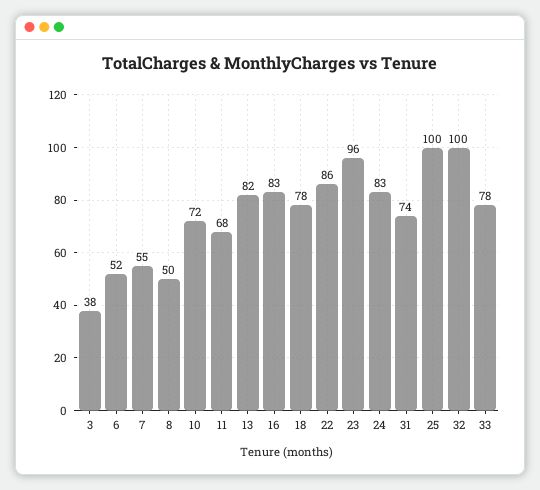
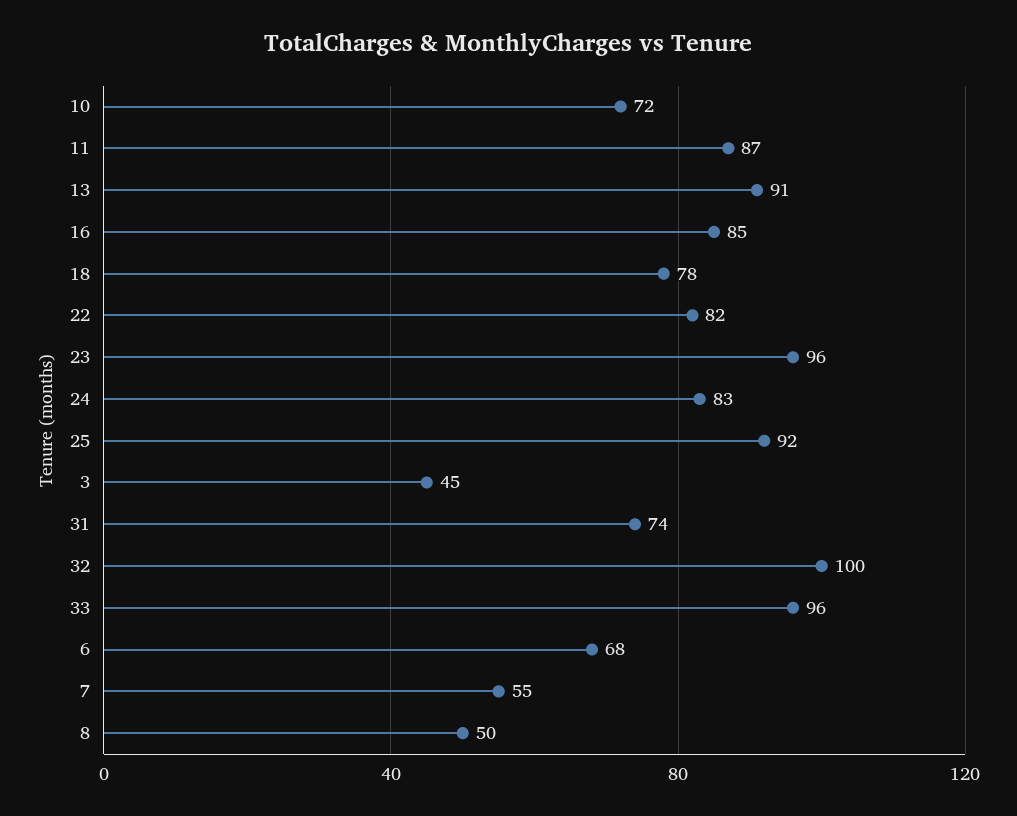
  {
-   "3": 38,
+   "3": 45,
-   "6": 52,
+   "6": 68,
    "7": 55,
    "8": 50,
    "10": 72,
-   "11": 68,
+   "11": 87,
-   "13": 82,
+   "13": 91,
-   "16": 83,
+   "16": 85,
    "18": 78,
-   "22": 86,
+   "22": 82,
    "23": 96,
    "24": 83,
    "31": 74,
-   "25": 100,
+   "25": 92,
    "32": 100,
-   "33": 78
+   "33": 96
  }

